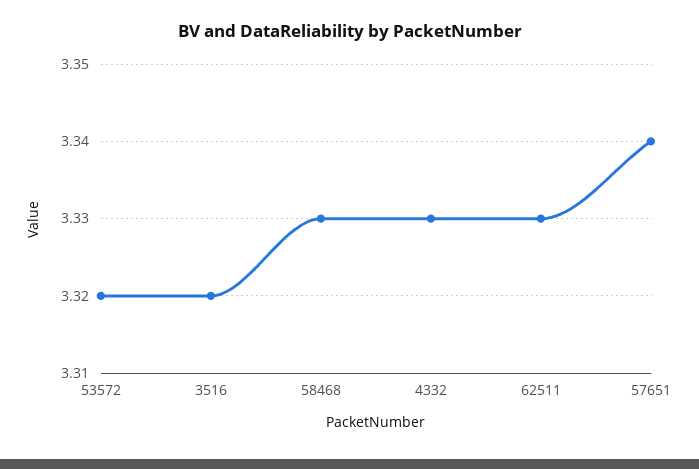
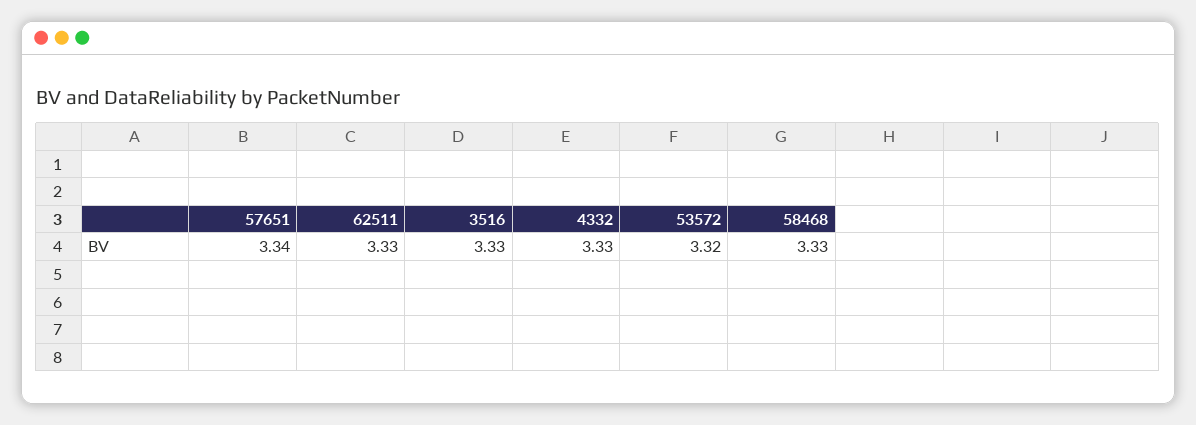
  {
    "53572": 3.32,
-   "3516": 3.32,
+   "3516": 3.33,
    "58468": 3.33,
    "4332": 3.33,
    "62511": 3.33,
    "57651": 3.34
  }

